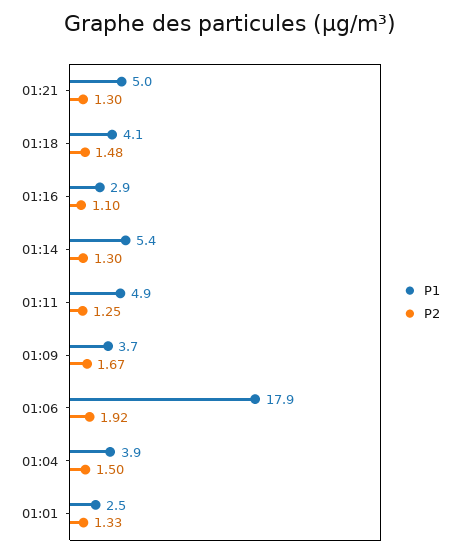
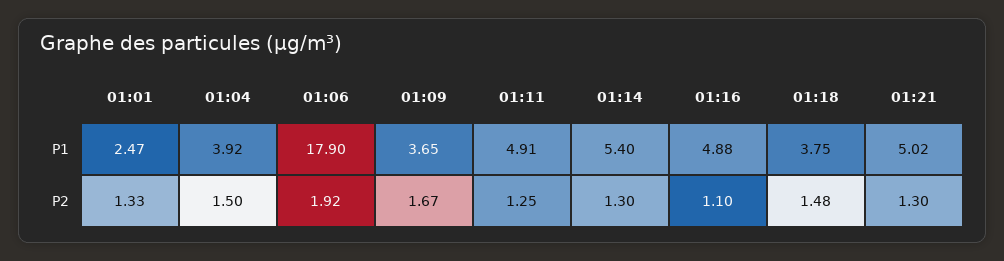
  {
    "P1": {
      "01:21": 5.02,
-     "01:18": 4.1,
+     "01:18": 3.75,
-     "01:16": 2.9,
+     "01:16": 4.88,
      "01:14": 5.4,
      "01:11": 4.91,
      "01:09": 3.65,
      "01:06": 17.9,
      "01:04": 3.92,
      "01:01": 2.47
    },
    "P2": {
      "01:21": 1.3,
      "01:18": 1.48,
      "01:16": 1.1,
      "01:14": 1.3,
      "01:11": 1.25,
      "01:09": 1.67,
      "01:06": 1.92,
      "01:04": 1.5,
      "01:01": 1.33
    }
  }

